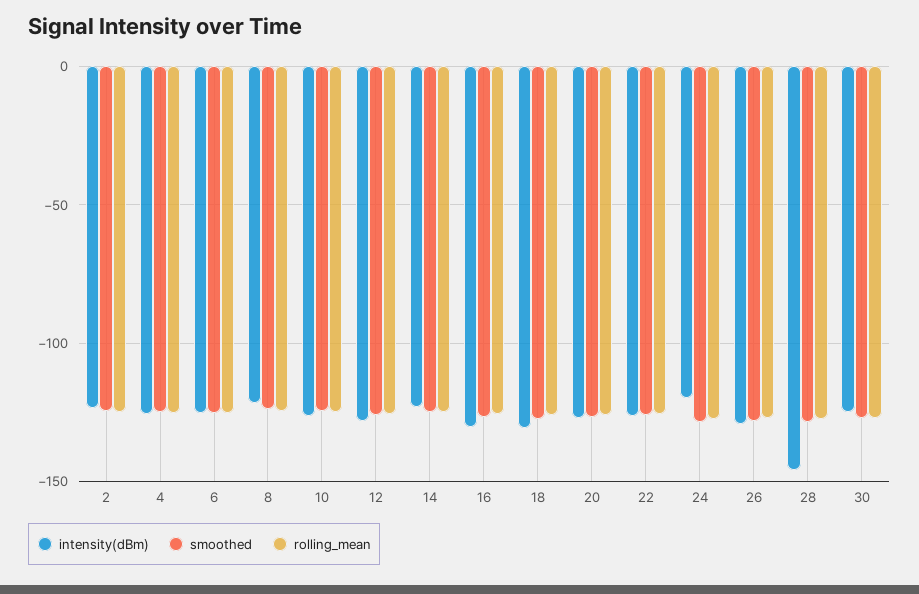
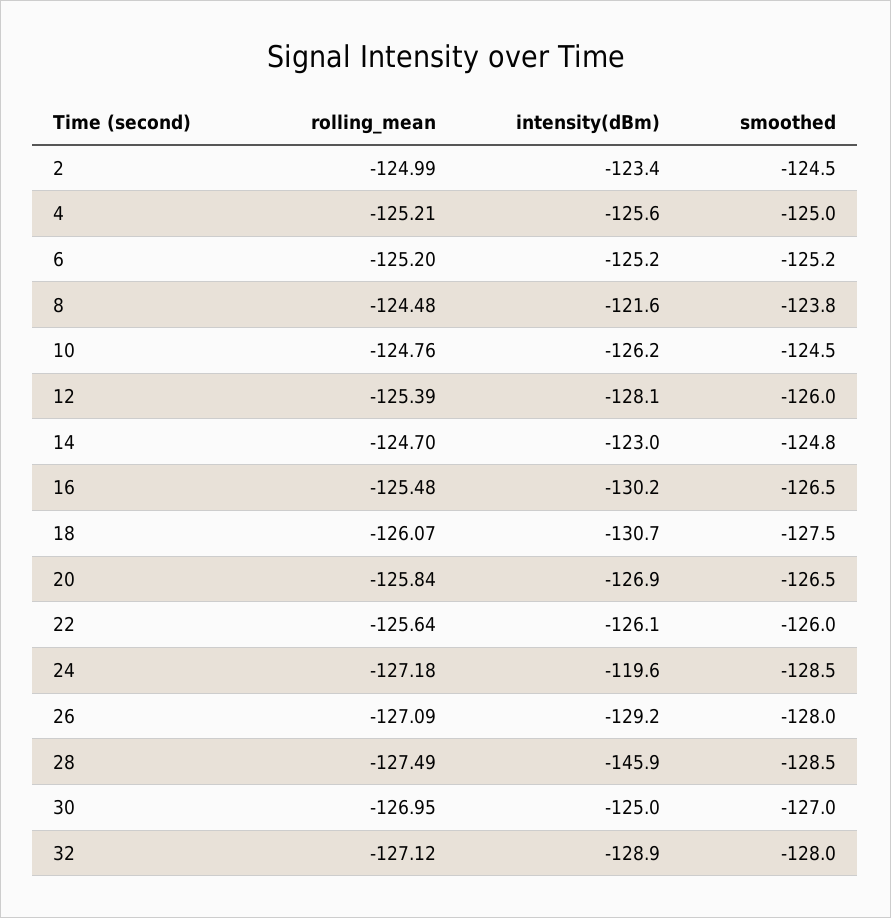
  {
    "intensity(dBm)": {
      "2": -123.4,
      "4": -125.6,
      "6": -125.2,
      "8": -121.6,
      "10": -126.2,
      "12": -128.1,
      "14": -123,
      "16": -130.2,
      "18": -130.7,
      "20": -126.9,
      "22": -126.1,
      "24": -119.6,
      "26": -129.2,
      "28": -145.9,
-     "30": -125
+     "30": -125,
+     "32": -128.9
    },
    "smoothed": {
      "2": -124.5,
      "4": -125,
      "6": -125.2,
      "8": -123.8,
      "10": -124.5,
      "12": -126,
      "14": -124.8,
      "16": -126.5,
      "18": -127.5,
      "20": -126.5,
      "22": -126,
      "24": -128.5,
      "26": -128,
      "28": -128.5,
-     "30": -127
+     "30": -127,
+     "32": -128
    },
    "rolling_mean": {
      "2": -124.99,
      "4": -125.21,
      "6": -125.2,
      "8": -124.48,
      "10": -124.76,
      "12": -125.39,
      "14": -124.7,
      "16": -125.48,
      "18": -126.07,
      "20": -125.84,
      "22": -125.64,
      "24": -127.18,
      "26": -127.09,
      "28": -127.49,
-     "30": -126.95
+     "30": -126.95,
+     "32": -127.12
    }
  }

